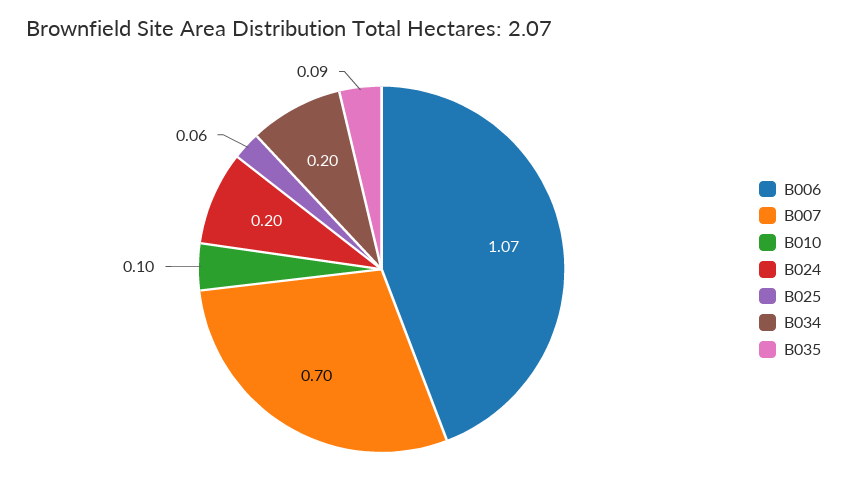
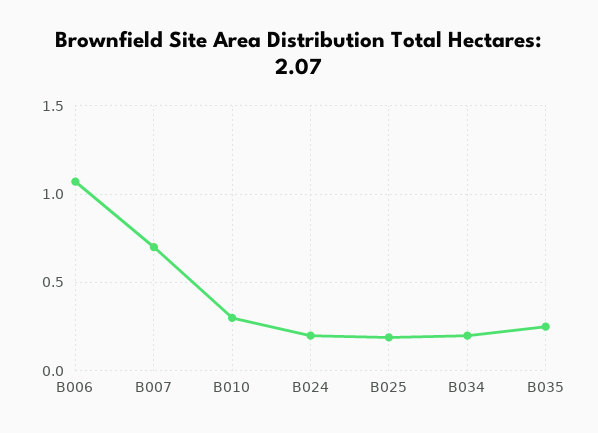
  {
    "B006": 1.07,
    "B007": 0.7,
-   "B010": 0.1,
+   "B010": 0.3,
    "B024": 0.2,
-   "B025": 0.06,
+   "B025": 0.2,
    "B034": 0.2,
-   "B035": 0.09
+   "B035": 0.25
  }

